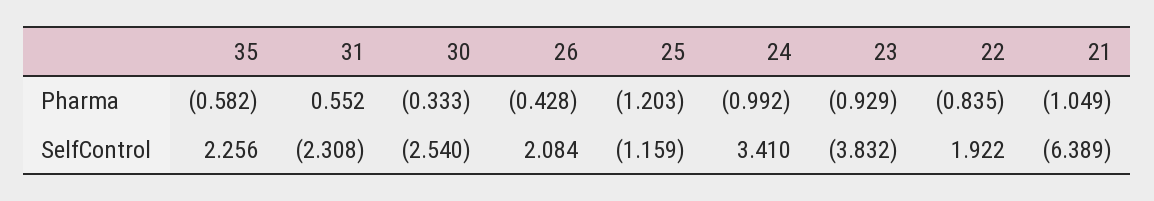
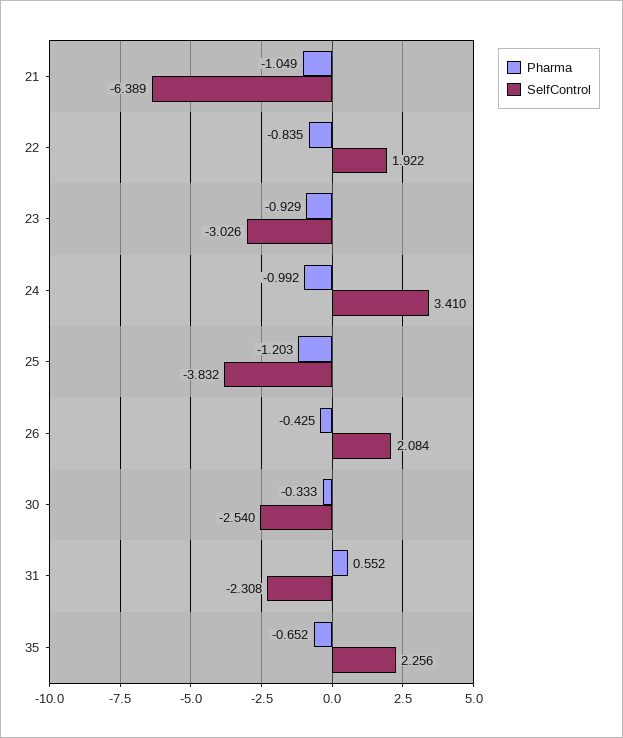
  {
    "Pharma": {
-     "35": -0.582,
+     "35": -0.652,
      "31": 0.552,
      "30": -0.333,
-     "26": -0.428,
+     "26": -0.425,
      "25": -1.203,
      "24": -0.992,
      "23": -0.929,
      "22": -0.835,
      "21": -1.049
    },
    "SelfControl": {
      "35": 2.256,
      "31": -2.308,
      "30": -2.54,
      "26": 2.084,
-     "25": -1.159,
+     "25": -3.832,
      "24": 3.41,
-     "23": -3.832,
+     "23": -3.026,
      "22": 1.922,
      "21": -6.389
    }
  }

